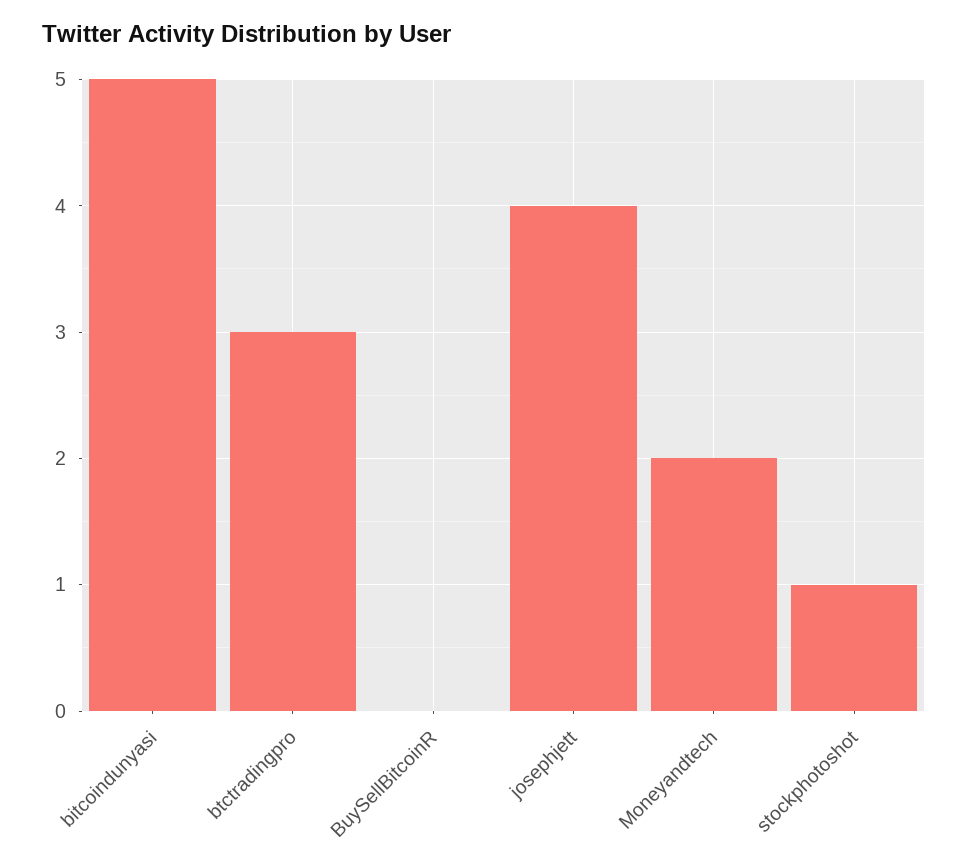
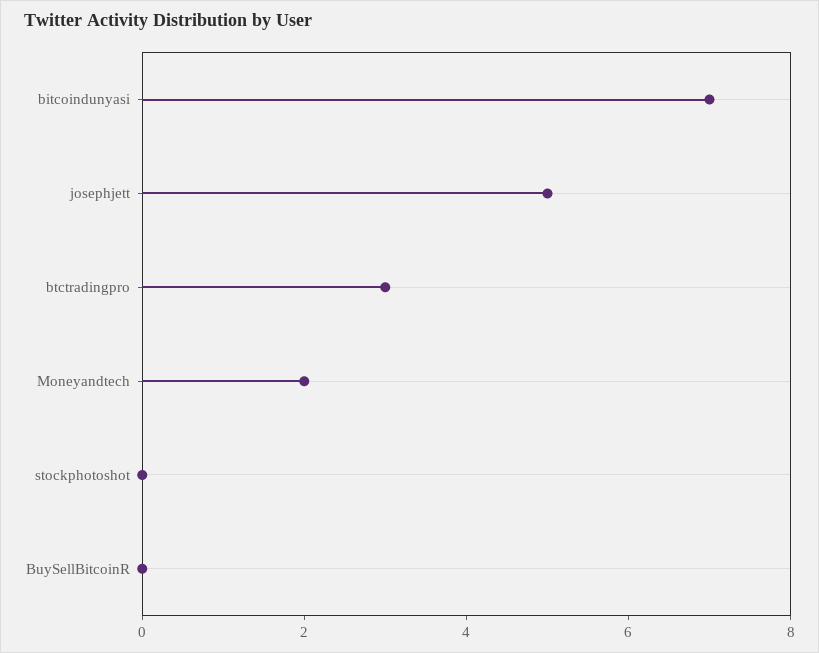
  {
-   "bitcoindunyasi": 5,
+   "bitcoindunyasi": 7,
    "btctradingpro": 3,
    "BuySellBitcoinR": 0,
-   "josephjett": 4,
+   "josephjett": 5,
    "Moneyandtech": 2,
-   "stockphotoshot": 1
+   "stockphotoshot": 0
  }

